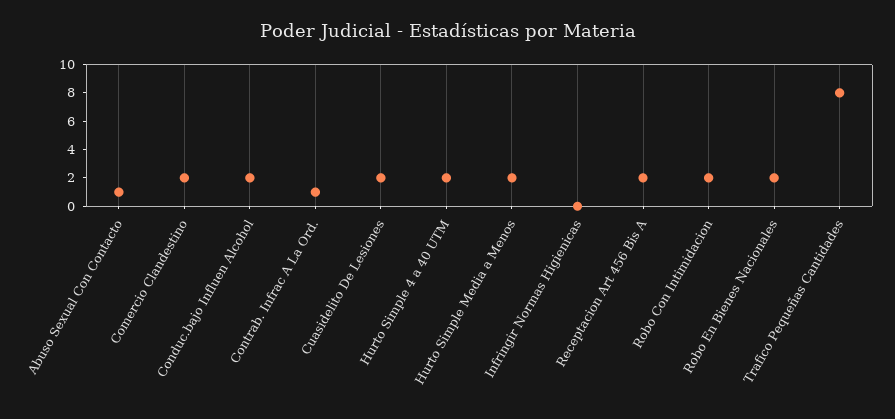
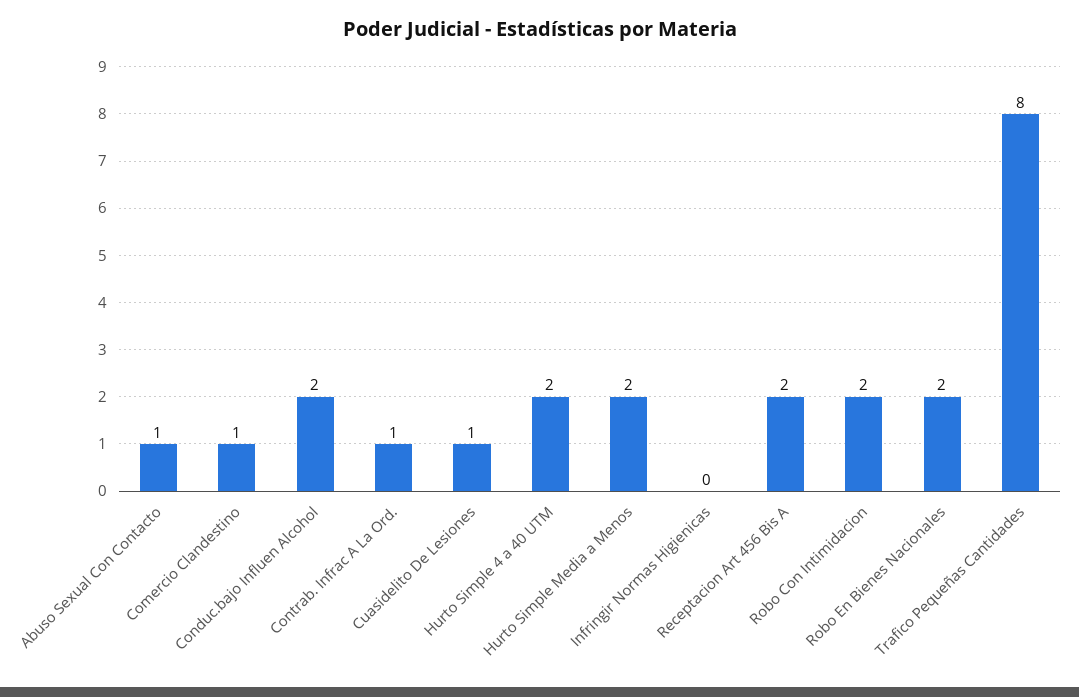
  {
    "Abuso Sexual Con Contacto": 1,
-   "Comercio Clandestino": 2,
+   "Comercio Clandestino": 1,
    "Conduc.bajo Influen Alcohol": 2,
    "Contrab. Infrac A La Ord.": 1,
-   "Cuasidelito De Lesiones": 2,
+   "Cuasidelito De Lesiones": 1,
    "Hurto Simple 4 a 40 UTM": 2,
    "Hurto Simple Media a Menos": 2,
    "Infringir Normas Higienicas": 0,
    "Receptacion Art 456 Bis A": 2,
    "Robo Con Intimidacion": 2,
    "Robo En Bienes Nacionales": 2,
    "Trafico Pequeñas Cantidades": 8
  }

